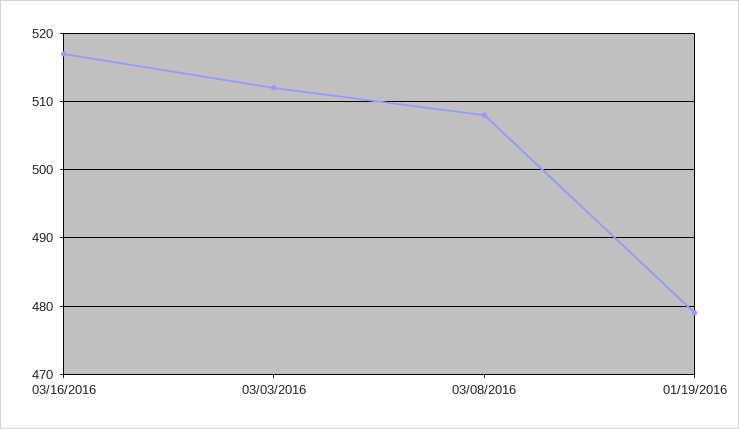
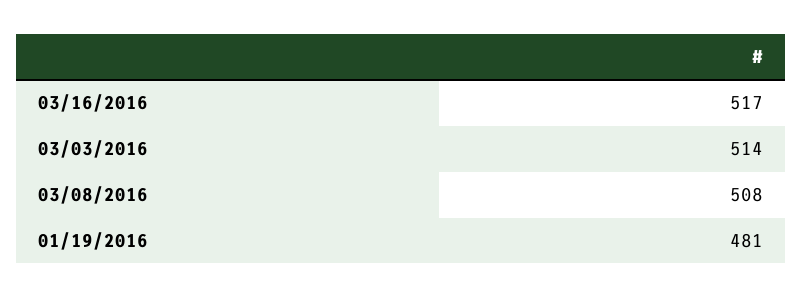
  {
    "03/16/2016": 517,
-   "03/03/2016": 512,
+   "03/03/2016": 514,
    "03/08/2016": 508,
-   "01/19/2016": 479
+   "01/19/2016": 481
  }

